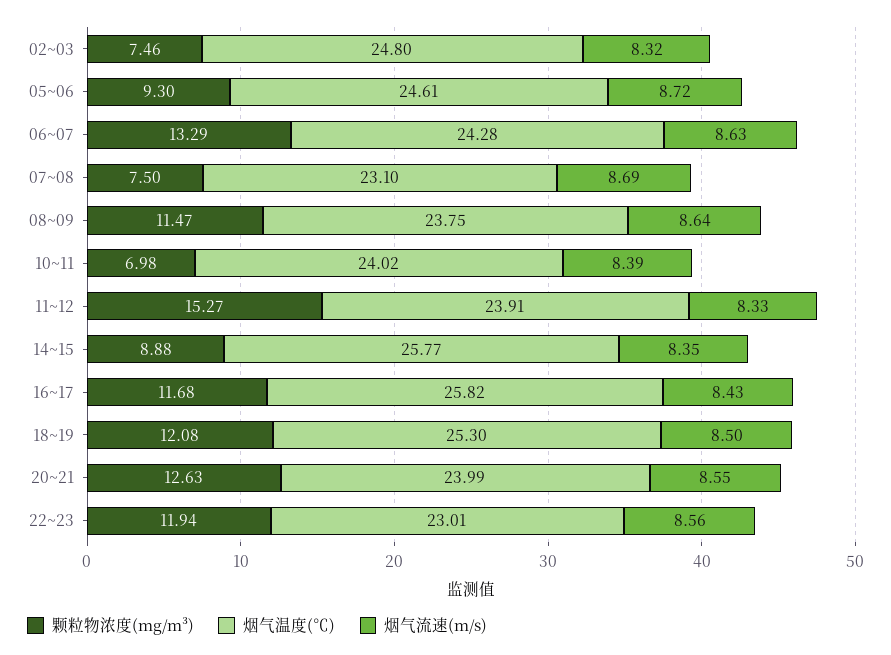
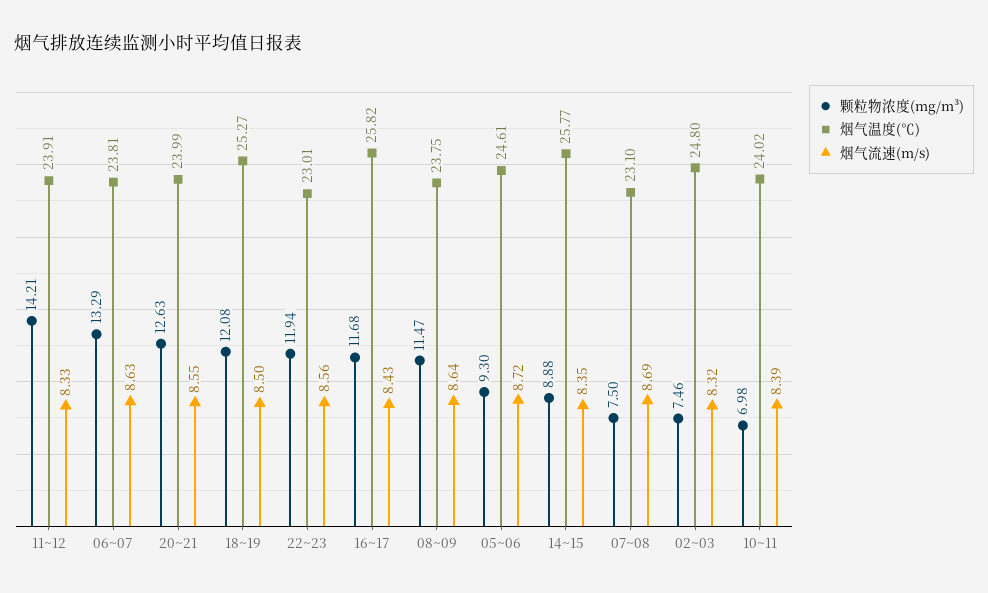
  {
    "颗粒物浓度(mg/m³)": {
      "02~03": 7.46,
      "05~06": 9.3,
      "06~07": 13.29,
      "07~08": 7.5,
      "08~09": 11.47,
      "10~11": 6.98,
-     "11~12": 15.27,
+     "11~12": 14.21,
      "14~15": 8.88,
      "16~17": 11.68,
      "18~19": 12.08,
      "20~21": 12.63,
      "22~23": 11.94
    },
    "烟气温度(℃)": {
      "02~03": 24.8,
      "05~06": 24.61,
-     "06~07": 24.28,
+     "06~07": 23.81,
      "07~08": 23.1,
      "08~09": 23.75,
      "10~11": 24.02,
      "11~12": 23.91,
      "14~15": 25.77,
      "16~17": 25.82,
-     "18~19": 25.3,
+     "18~19": 25.27,
      "20~21": 23.99,
      "22~23": 23.01
    },
    "烟气流速(m/s)": {
      "02~03": 8.32,
      "05~06": 8.72,
      "06~07": 8.63,
      "07~08": 8.69,
      "08~09": 8.64,
      "10~11": 8.39,
      "11~12": 8.33,
      "14~15": 8.35,
      "16~17": 8.43,
      "18~19": 8.5,
      "20~21": 8.55,
      "22~23": 8.56
    }
  }

